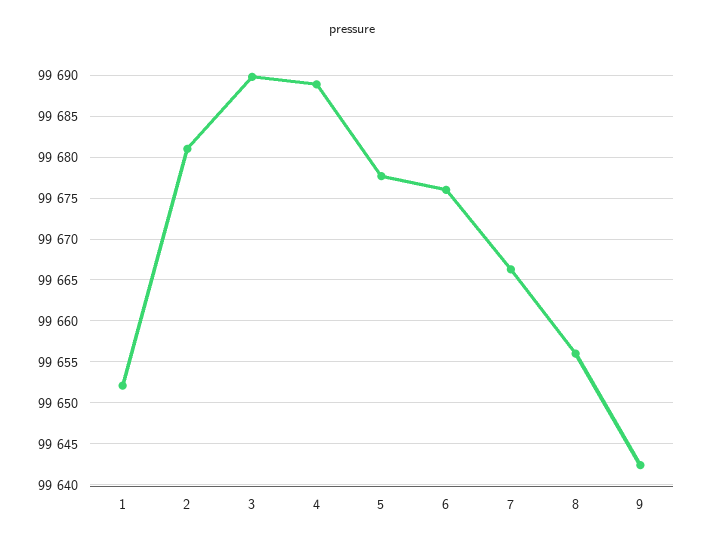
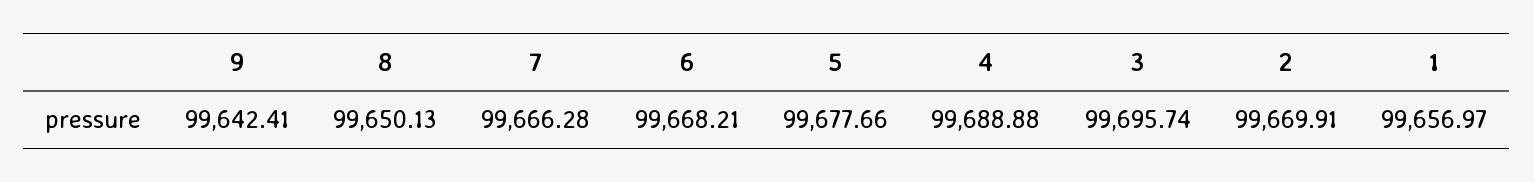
  {
-   "1": 99652,
+   "1": 99656.97,
-   "2": 99681,
+   "2": 99669.91,
-   "3": 99690,
+   "3": 99695.74,
    "4": 99688.88,
    "5": 99677.66,
-   "6": 99676,
+   "6": 99668.21,
    "7": 99666.28,
-   "8": 99656,
+   "8": 99650.13,
    "9": 99642.41
  }

